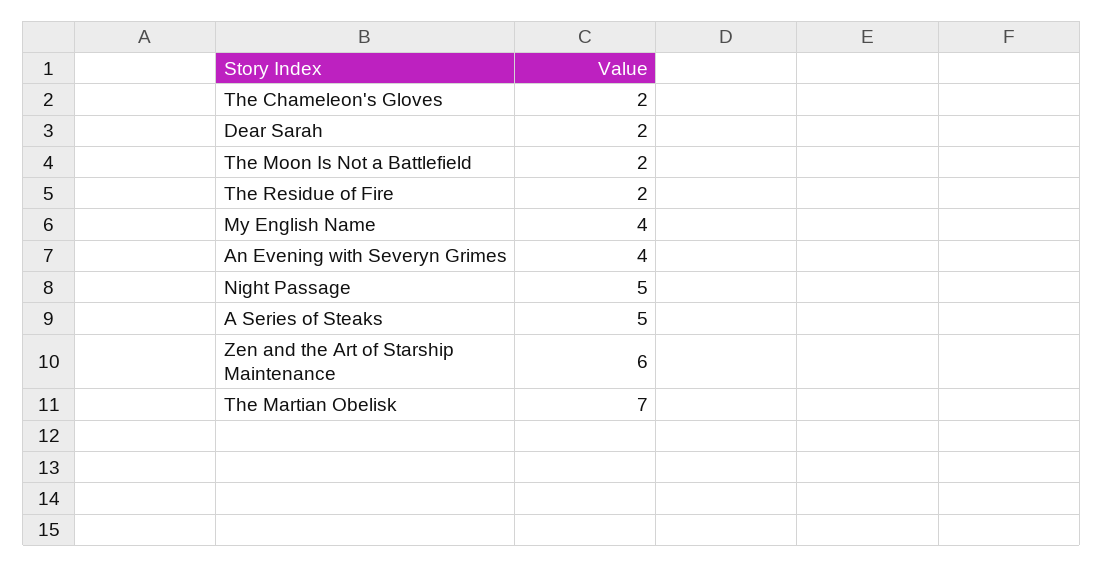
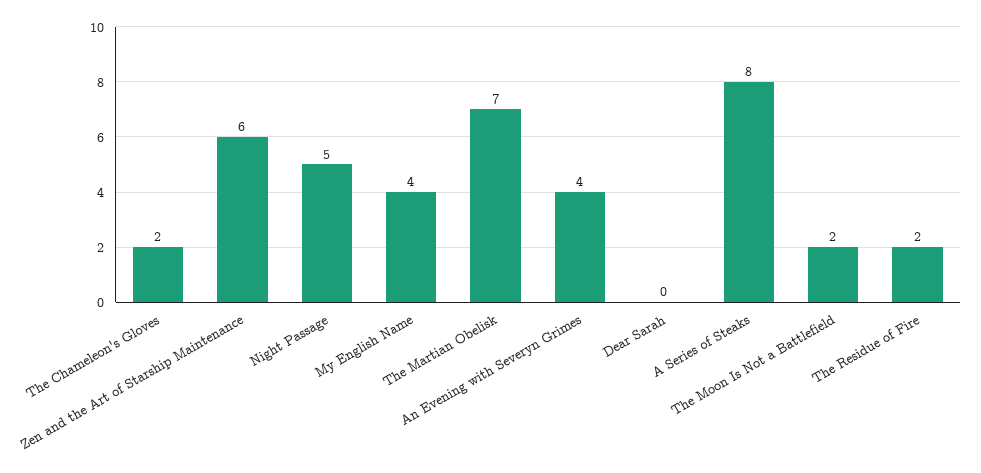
  {
    "The Chameleon's Gloves": 2,
-   "Dear Sarah": 2,
+   "Dear Sarah": 0,
    "The Moon Is Not a Battlefield": 2,
    "The Residue of Fire": 2,
    "My English Name": 4,
    "An Evening with Severyn Grimes": 4,
    "Night Passage": 5,
-   "A Series of Steaks": 5,
+   "A Series of Steaks": 8,
    "Zen and the Art of Starship Maintenance": 6,
    "The Martian Obelisk": 7
  }

